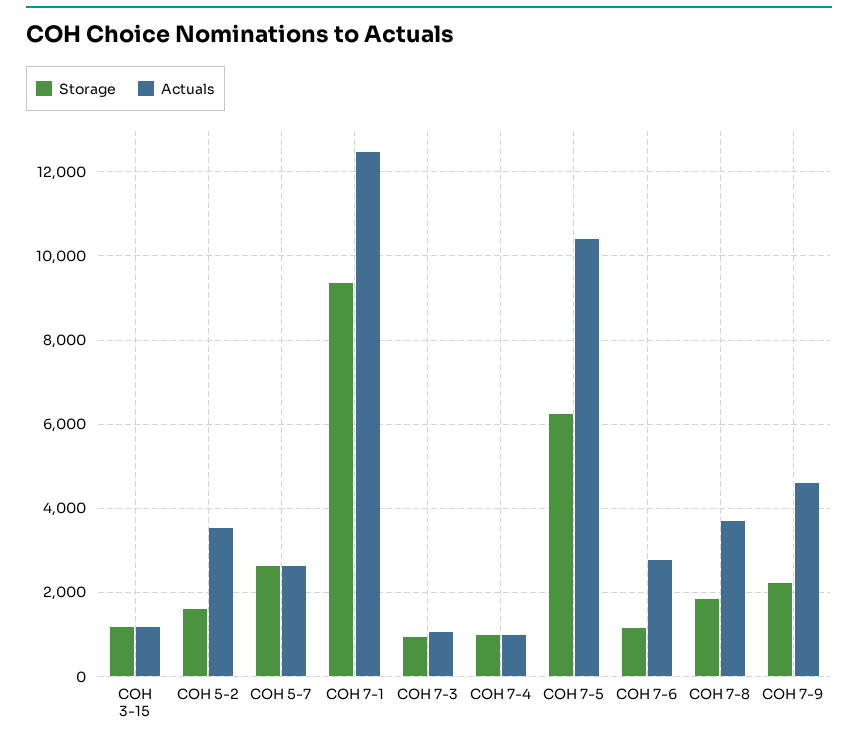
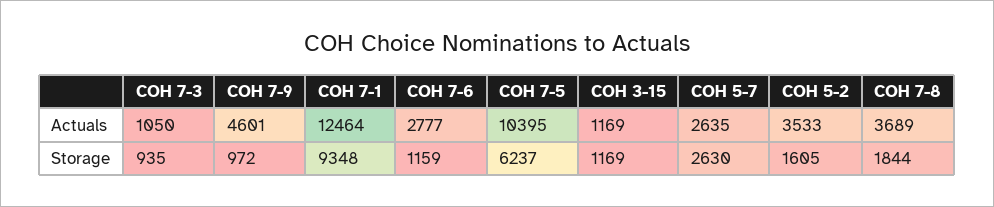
  {
    "Storage": {
      "COH 3-15": 1169,
      "COH 5-2": 1605,
      "COH 5-7": 2630,
      "COH 7-1": 9348,
      "COH 7-3": 935,
-     "COH 7-4": 1000,
      "COH 7-5": 6237,
      "COH 7-6": 1159,
      "COH 7-8": 1844,
-     "COH 7-9": 2200
+     "COH 7-9": 972
    },
    "Actuals": {
      "COH 3-15": 1169,
      "COH 5-2": 3533,
      "COH 5-7": 2635,
      "COH 7-1": 12464,
      "COH 7-3": 1050,
-     "COH 7-4": 1000,
      "COH 7-5": 10395,
      "COH 7-6": 2777,
      "COH 7-8": 3689,
      "COH 7-9": 4601
    }
  }

